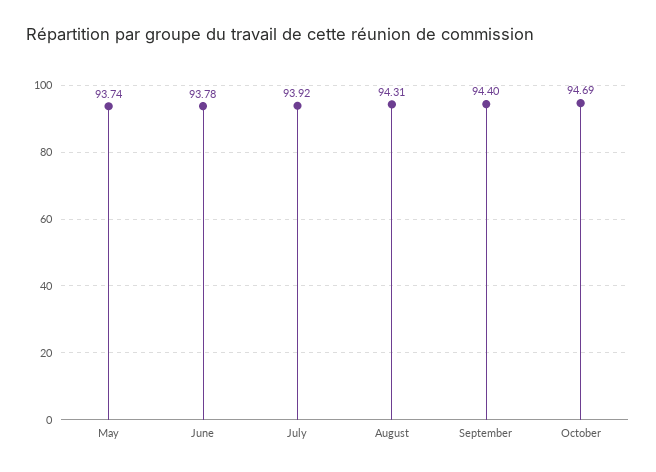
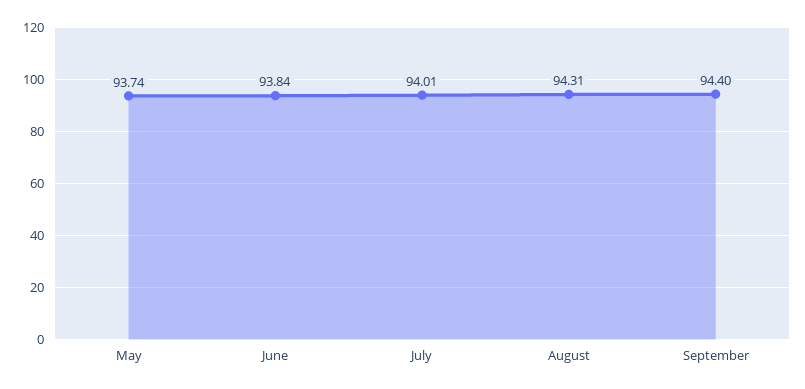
  {
    "May": 93.74,
-   "June": 93.78,
+   "June": 93.84,
-   "July": 93.92,
+   "July": 94.01,
    "August": 94.31,
-   "September": 94.4,
+   "September": 94.4
-   "October": 94.69
  }

